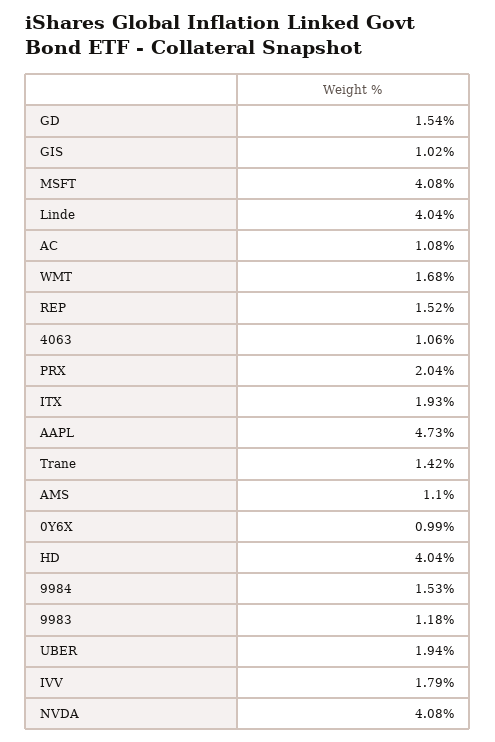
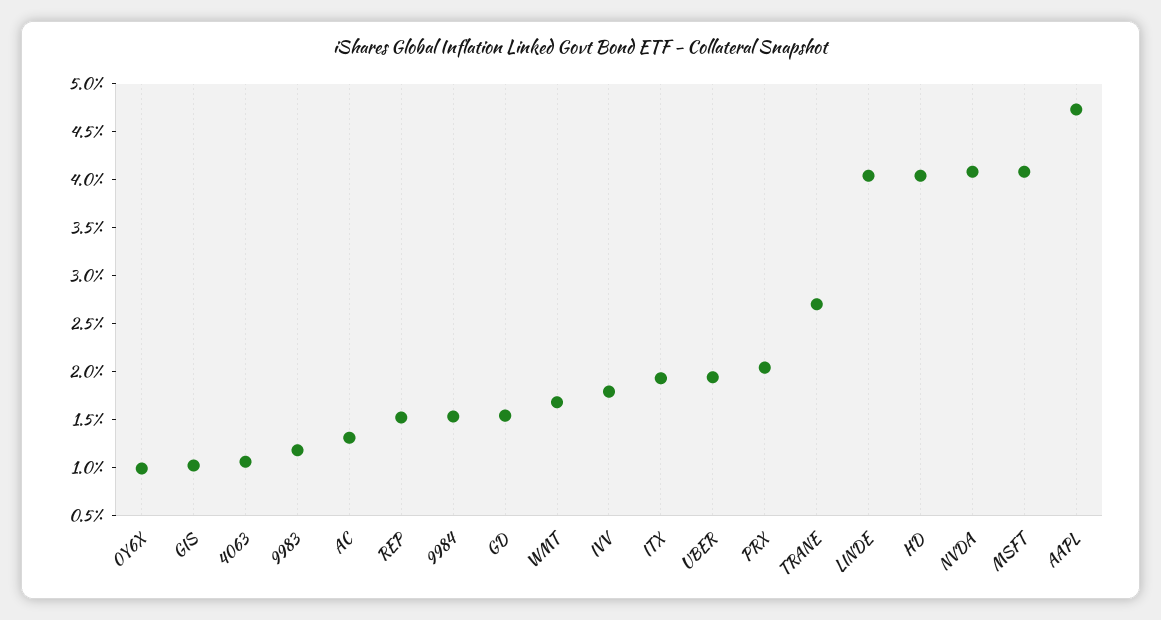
  {
    "GD": 1.54,
    "GIS": 1.02,
    "MSFT": 4.08,
    "Linde": 4.04,
-   "AC": 1.08,
+   "AC": 1.3,
    "WMT": 1.68,
    "REP": 1.52,
    "4063": 1.06,
    "PRX": 2.04,
    "ITX": 1.93,
    "AAPL": 4.73,
-   "Trane": 1.42,
+   "Trane": 2.7,
-   "AMS": 1.1,
    "0Y6X": 0.99,
    "HD": 4.04,
    "9984": 1.53,
    "9983": 1.18,
    "UBER": 1.94,
    "IVV": 1.79,
    "NVDA": 4.08
  }

